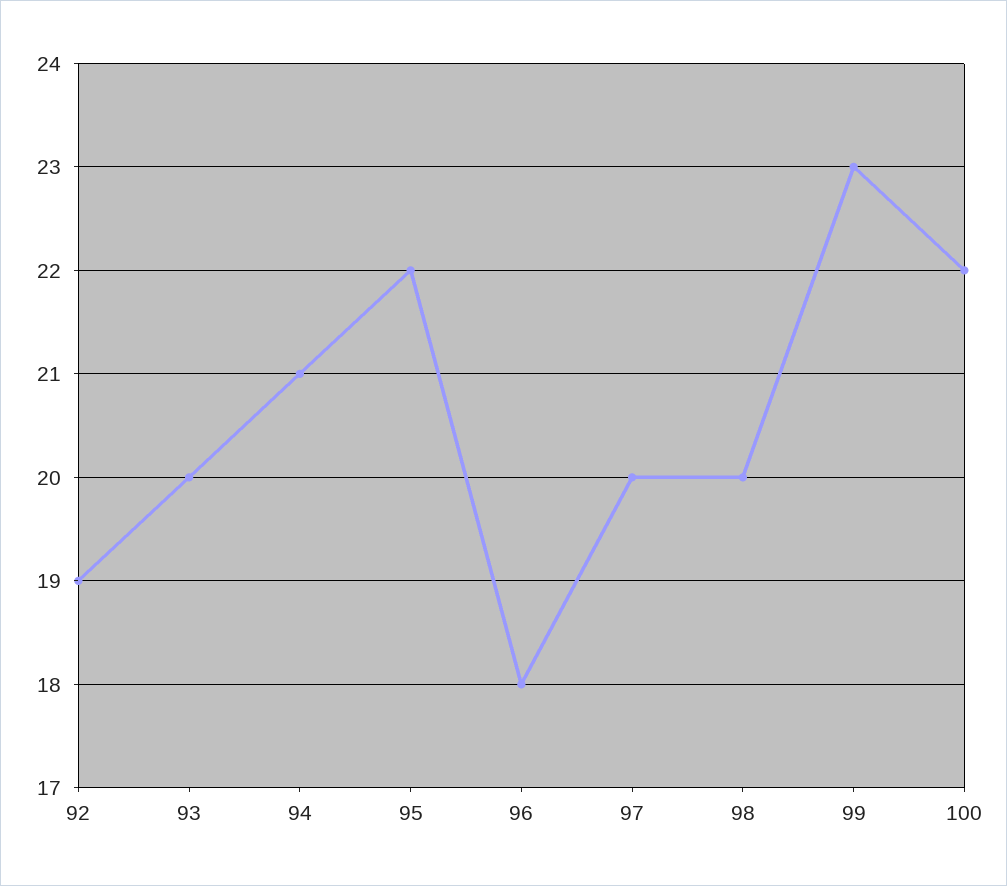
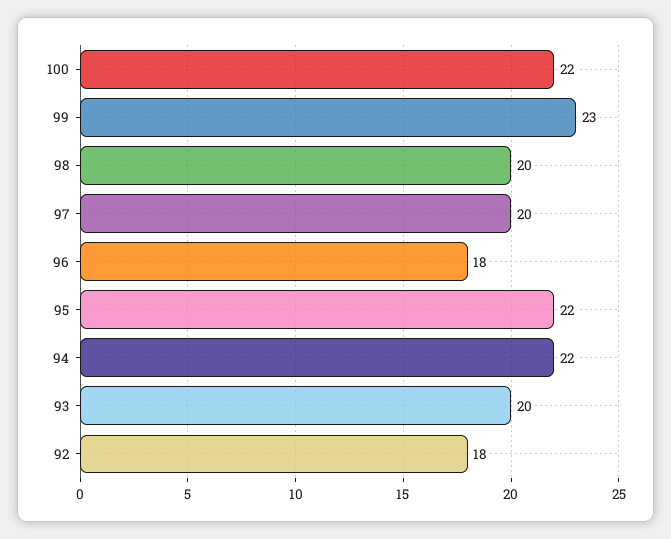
  {
-   "92": 19,
+   "92": 18,
    "93": 20,
-   "94": 21,
+   "94": 22,
    "95": 22,
    "96": 18,
    "97": 20,
    "98": 20,
    "99": 23,
    "100": 22
  }

